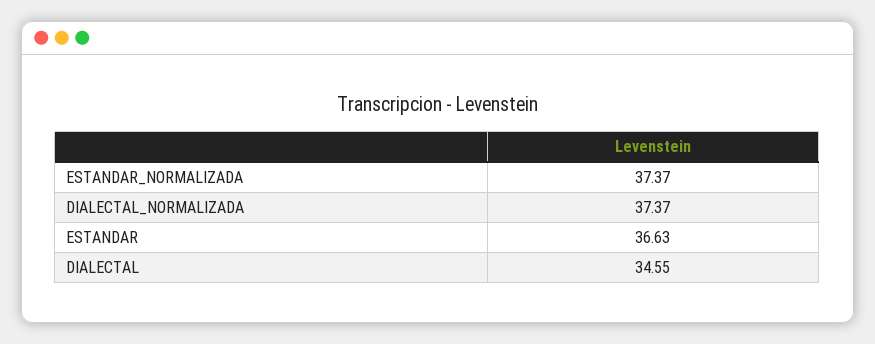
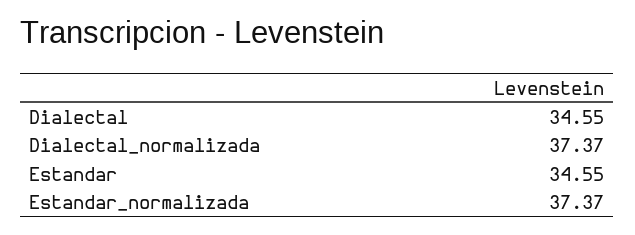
  {
    "ESTANDAR_NORMALIZADA": 37.37,
    "DIALECTAL_NORMALIZADA": 37.37,
-   "ESTANDAR": 36.63,
+   "ESTANDAR": 34.55,
    "DIALECTAL": 34.55
  }

